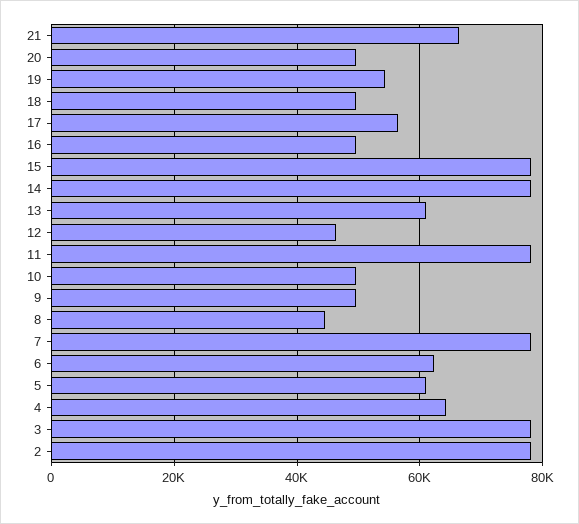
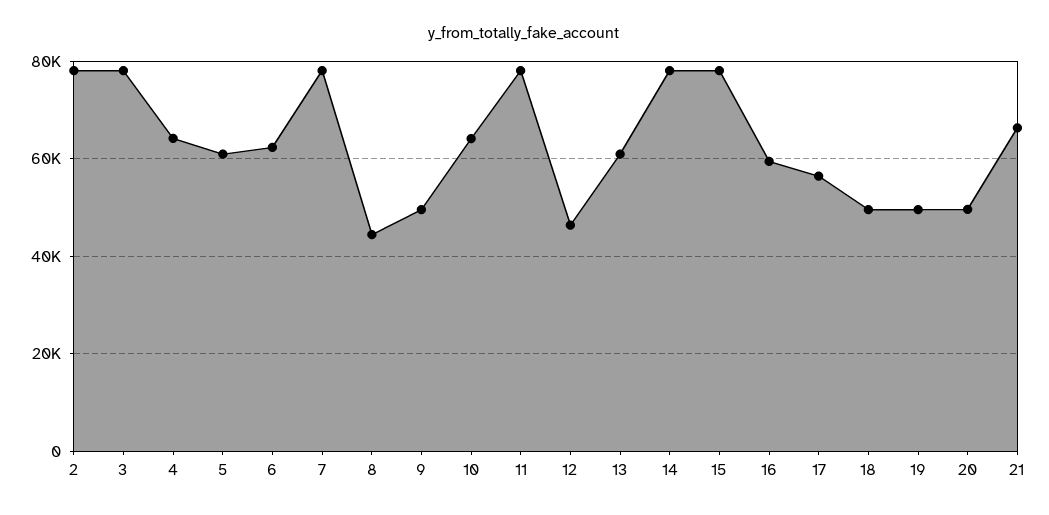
  {
    "21": 66000,
    "20": 50000,
-   "19": 54000,
+   "19": 50000,
    "18": 50000,
    "17": 56000,
-   "16": 50000,
+   "16": 60000,
    "15": 78000,
    "14": 78000,
    "13": 62000,
    "12": 46000,
    "11": 78000,
-   "10": 50000,
+   "10": 64000,
    "9": 50000,
    "8": 44000,
    "7": 78000,
    "6": 62000,
    "5": 62000,
    "4": 64000,
    "3": 78000,
    "2": 78000
  }

